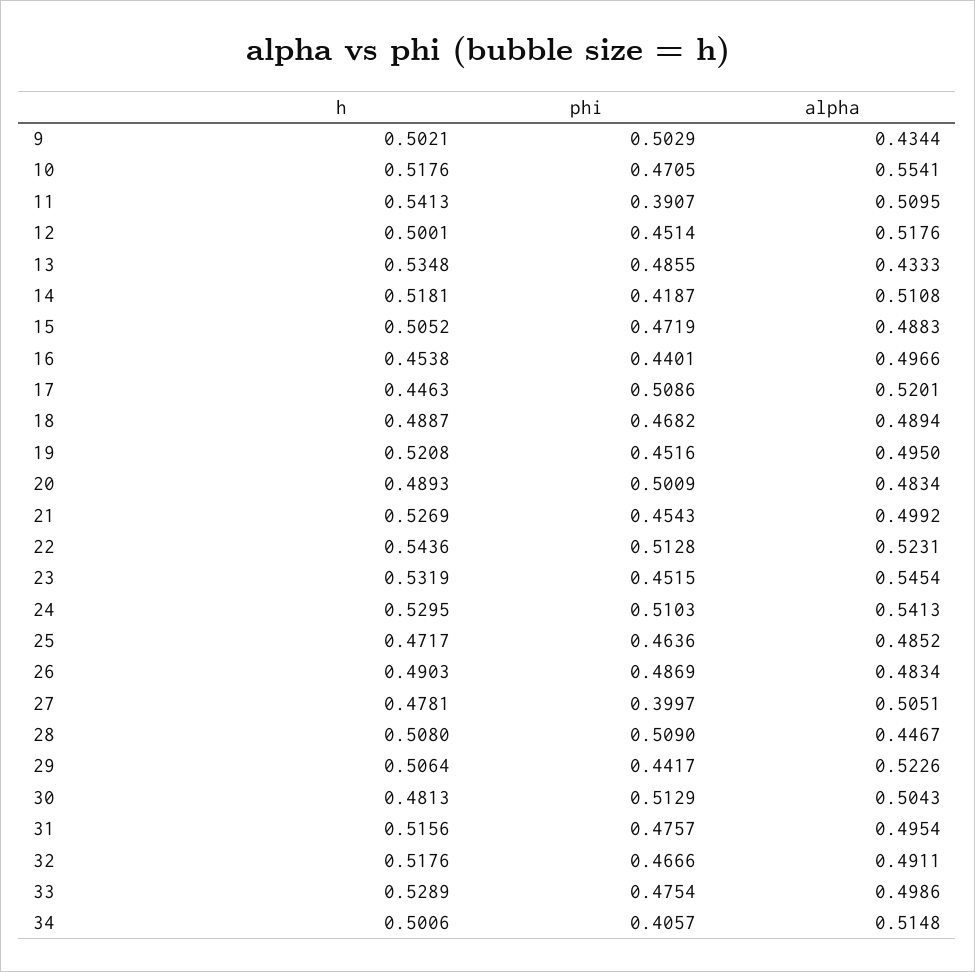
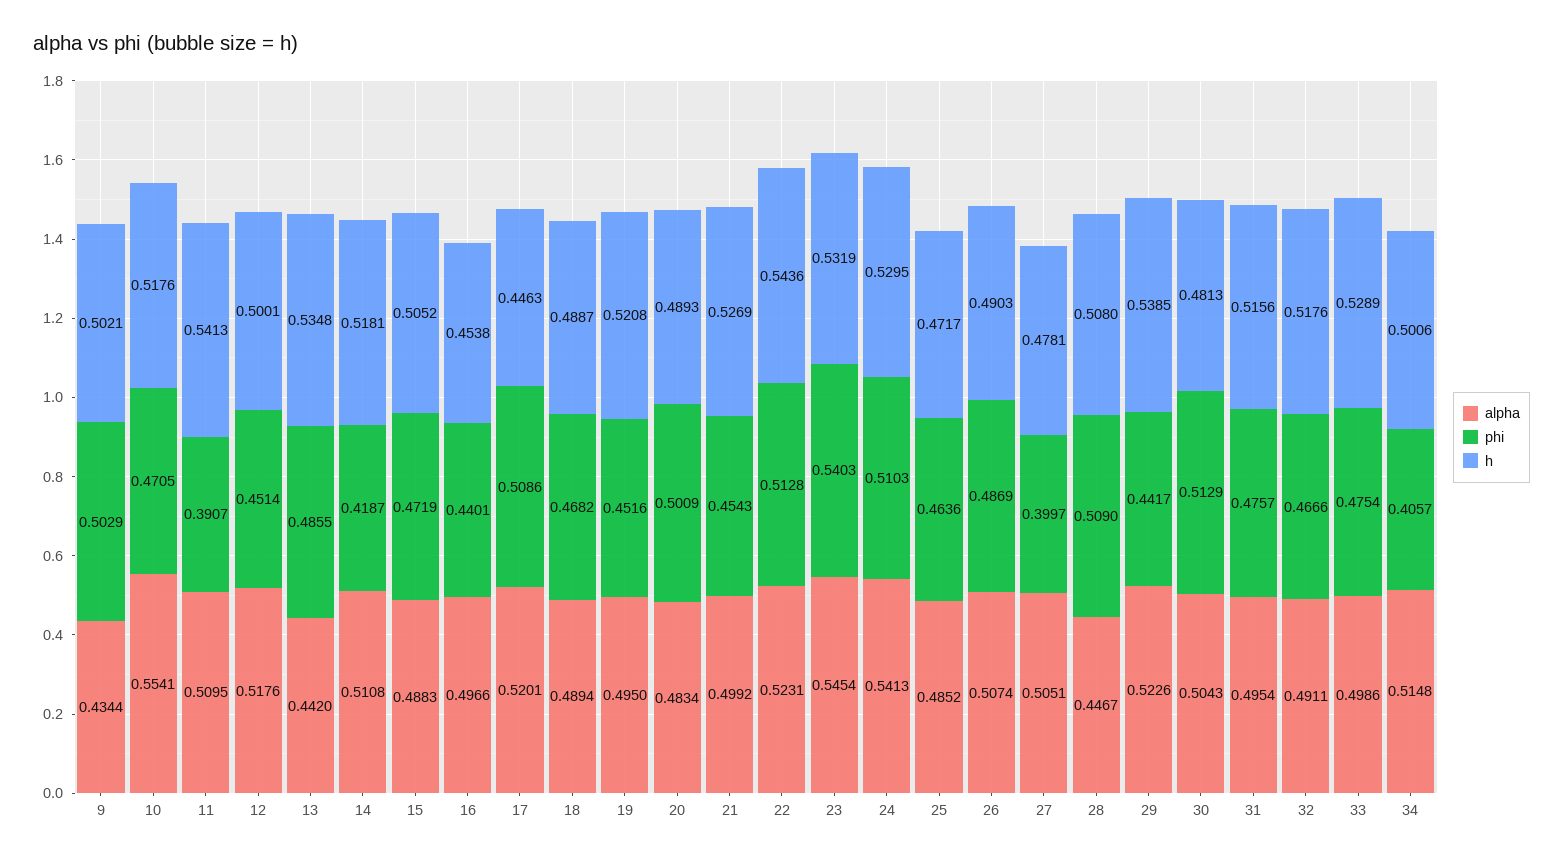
  {
    "h": {
      "9": 0.5021,
      "10": 0.5176,
      "11": 0.5413,
      "12": 0.5001,
      "13": 0.5348,
      "14": 0.5181,
      "15": 0.5052,
      "16": 0.4538,
      "17": 0.4463,
      "18": 0.4887,
      "19": 0.5208,
      "20": 0.4893,
      "21": 0.5269,
      "22": 0.5436,
      "23": 0.5319,
      "24": 0.5295,
      "25": 0.4717,
      "26": 0.4903,
      "27": 0.4781,
      "28": 0.508,
-     "29": 0.5064,
+     "29": 0.5385,
      "30": 0.4813,
      "31": 0.5156,
      "32": 0.5176,
      "33": 0.5289,
      "34": 0.5006
    },
    "phi": {
      "9": 0.5029,
      "10": 0.4705,
      "11": 0.3907,
      "12": 0.4514,
      "13": 0.4855,
      "14": 0.4187,
      "15": 0.4719,
      "16": 0.4401,
      "17": 0.5086,
      "18": 0.4682,
      "19": 0.4516,
      "20": 0.5009,
      "21": 0.4543,
      "22": 0.5128,
-     "23": 0.4515,
+     "23": 0.5403,
      "24": 0.5103,
      "25": 0.4636,
      "26": 0.4869,
      "27": 0.3997,
      "28": 0.509,
      "29": 0.4417,
      "30": 0.5129,
      "31": 0.4757,
      "32": 0.4666,
      "33": 0.4754,
      "34": 0.4057
    },
    "alpha": {
      "9": 0.4344,
      "10": 0.5541,
      "11": 0.5095,
      "12": 0.5176,
-     "13": 0.4333,
+     "13": 0.442,
      "14": 0.5108,
      "15": 0.4883,
      "16": 0.4966,
      "17": 0.5201,
      "18": 0.4894,
      "19": 0.495,
      "20": 0.4834,
      "21": 0.4992,
      "22": 0.5231,
      "23": 0.5454,
      "24": 0.5413,
      "25": 0.4852,
-     "26": 0.4834,
+     "26": 0.5074,
      "27": 0.5051,
      "28": 0.4467,
      "29": 0.5226,
      "30": 0.5043,
      "31": 0.4954,
      "32": 0.4911,
      "33": 0.4986,
      "34": 0.5148
    }
  }

